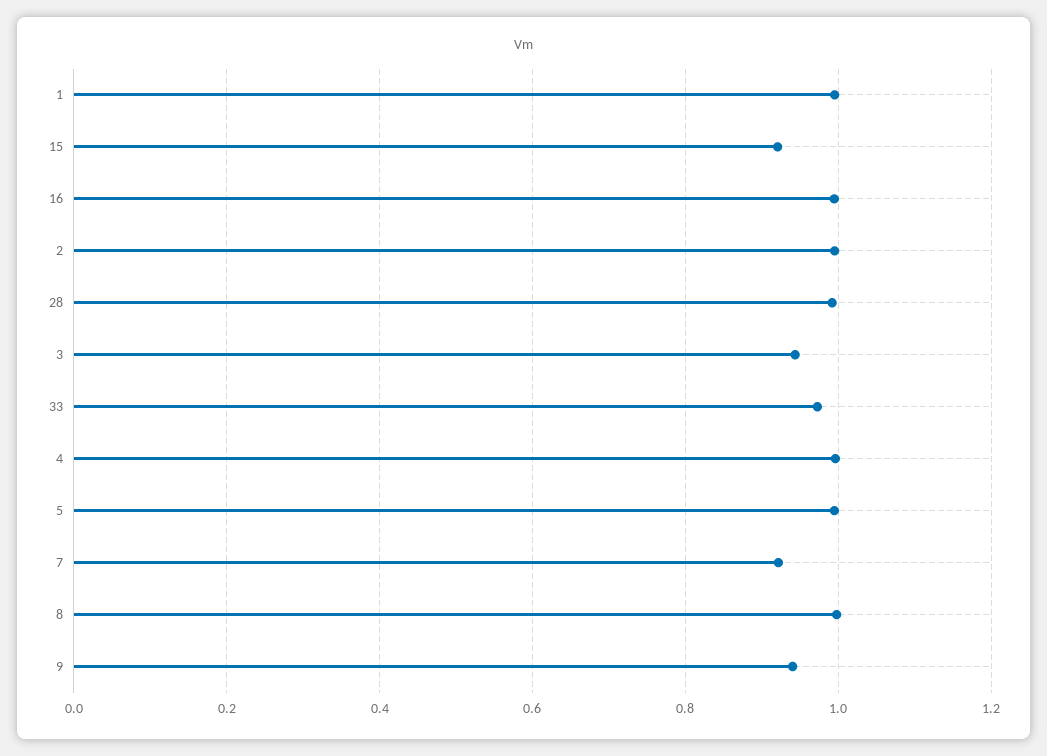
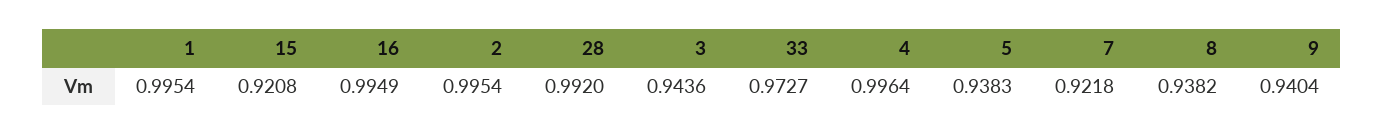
  {
    "1": 0.9954,
    "15": 0.9208,
    "16": 0.9949,
    "2": 0.9954,
    "28": 0.992,
    "3": 0.9436,
    "33": 0.9727,
    "4": 0.9964,
-   "5": 1,
+   "5": 0.9383,
    "7": 0.9218,
-   "8": 1,
+   "8": 0.9382,
    "9": 0.9404
  }

